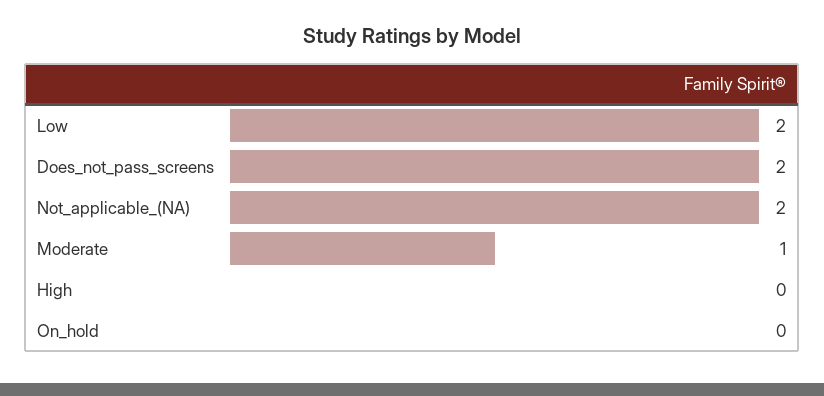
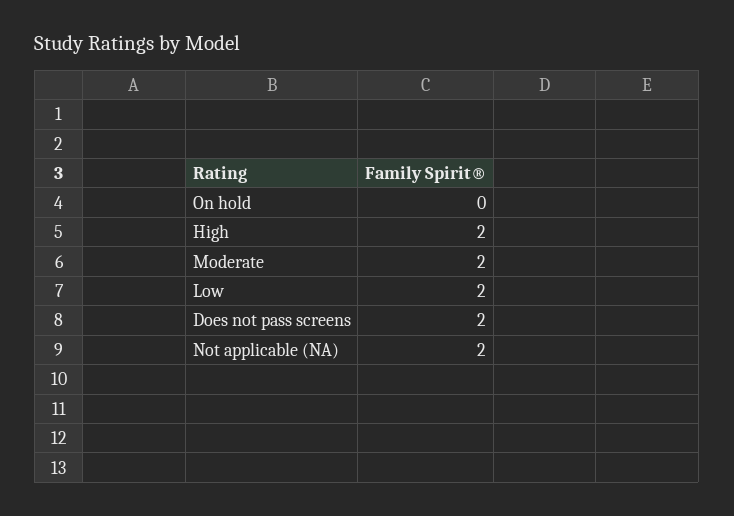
  {
    "Low": 2,
    "Does_not_pass_screens": 2,
    "Not_applicable_(NA)": 2,
-   "Moderate": 1,
+   "Moderate": 2,
-   "High": 0,
+   "High": 2,
    "On_hold": 0
  }

